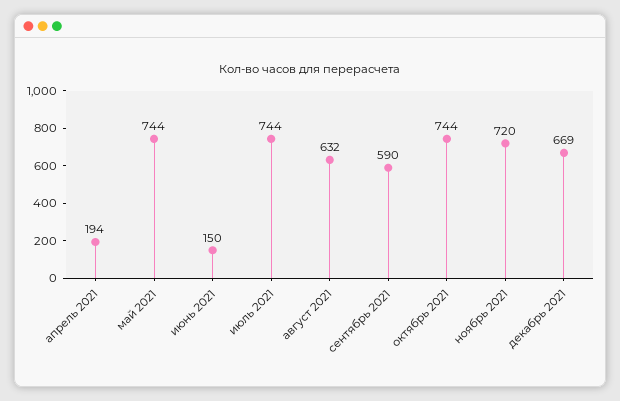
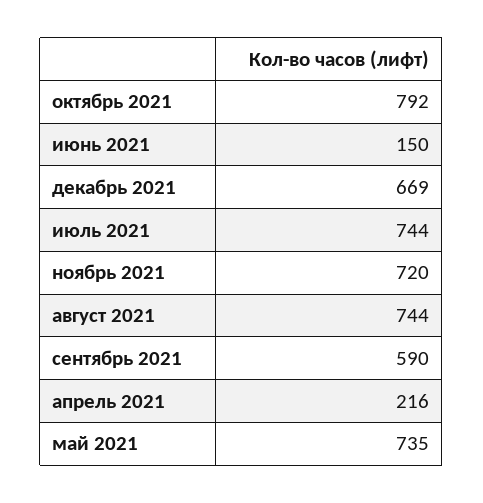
  {
-   "апрель 2021": 194,
+   "апрель 2021": 216,
-   "май 2021": 744,
+   "май 2021": 735,
    "июнь 2021": 150,
    "июль 2021": 744,
-   "август 2021": 632,
+   "август 2021": 744,
    "сентябрь 2021": 590,
-   "октябрь 2021": 744,
+   "октябрь 2021": 792,
    "ноябрь 2021": 720,
    "декабрь 2021": 669
  }

